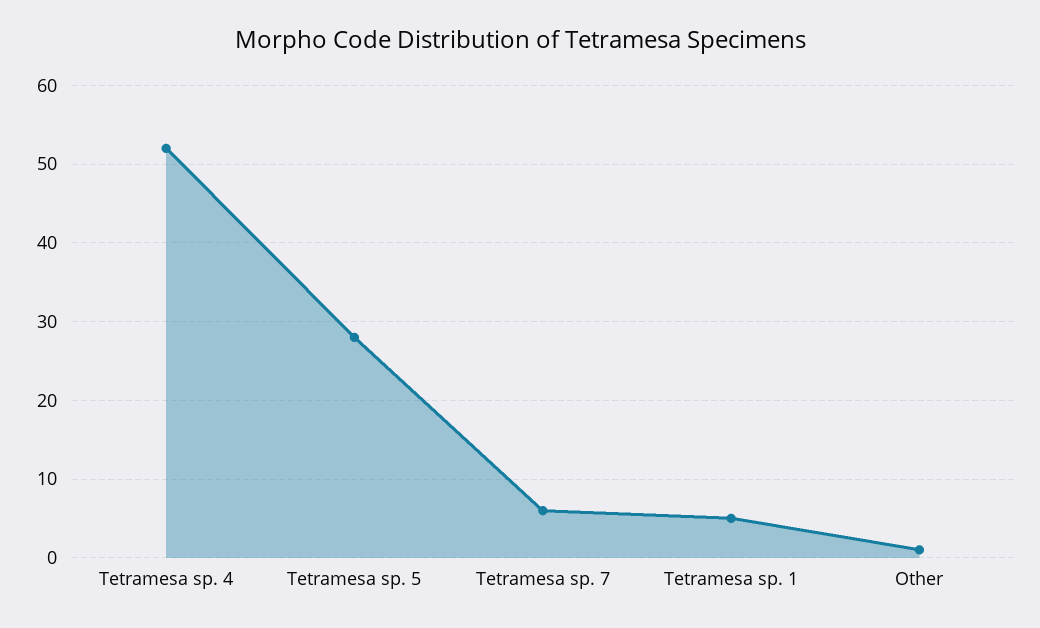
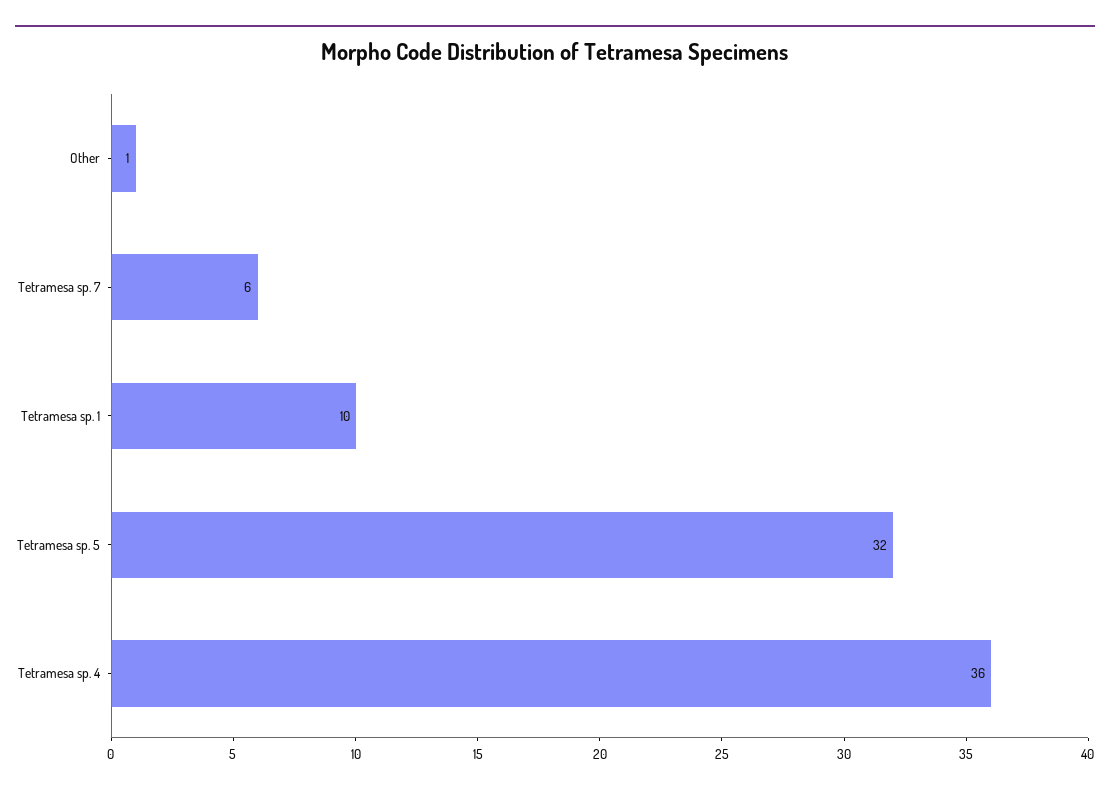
  {
-   "Tetramesa sp. 4": 52,
+   "Tetramesa sp. 4": 36,
-   "Tetramesa sp. 5": 28,
+   "Tetramesa sp. 5": 32,
    "Tetramesa sp. 7": 6,
-   "Tetramesa sp. 1": 5,
+   "Tetramesa sp. 1": 10,
    "Other": 1
  }

